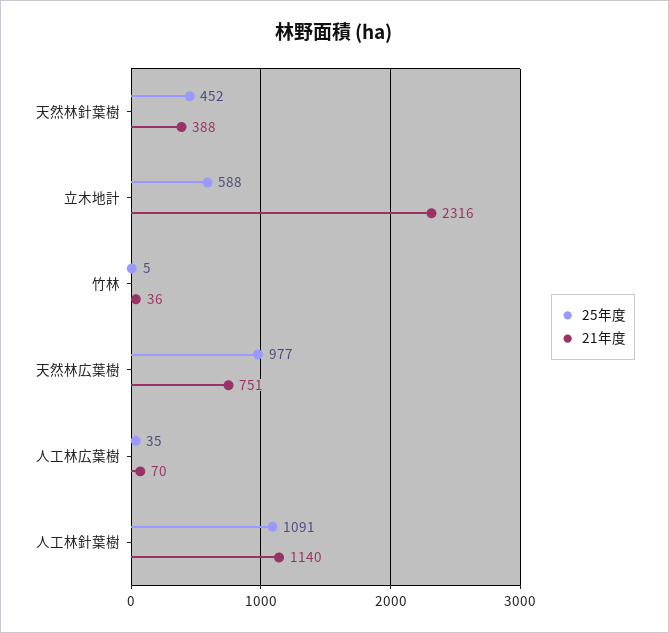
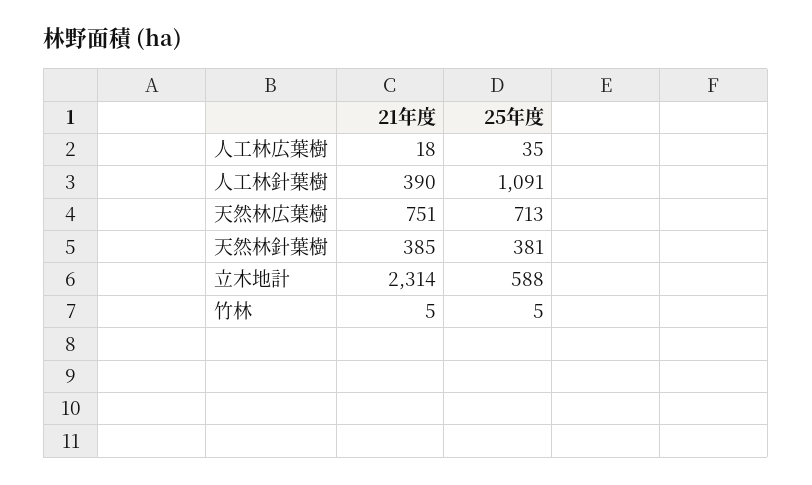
  {
    "25年度": {
-     "天然林針葉樹": 452,
+     "天然林針葉樹": 381,
      "立木地計": 588,
      "竹林": 5,
-     "天然林広葉樹": 977,
+     "天然林広葉樹": 713,
      "人工林広葉樹": 35,
      "人工林針葉樹": 1091
    },
    "21年度": {
-     "天然林針葉樹": 388,
+     "天然林針葉樹": 385,
-     "立木地計": 2316,
+     "立木地計": 2314,
-     "竹林": 36,
+     "竹林": 5,
      "天然林広葉樹": 751,
-     "人工林広葉樹": 70,
+     "人工林広葉樹": 18,
-     "人工林針葉樹": 1140
+     "人工林針葉樹": 390
    }
  }

